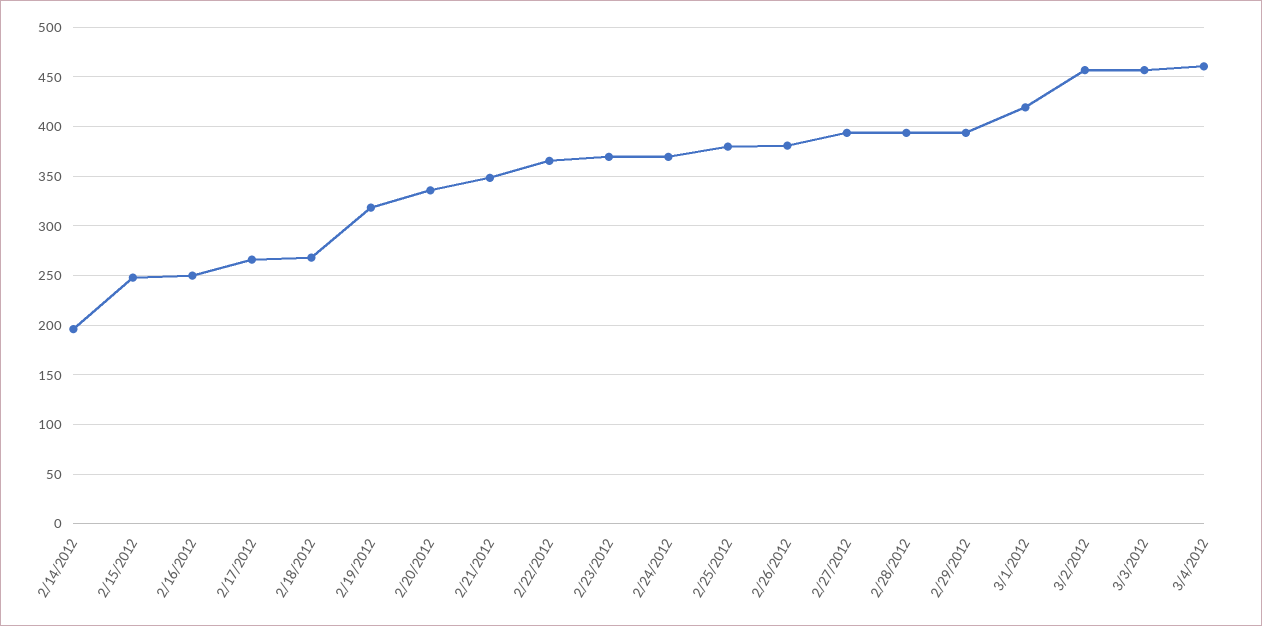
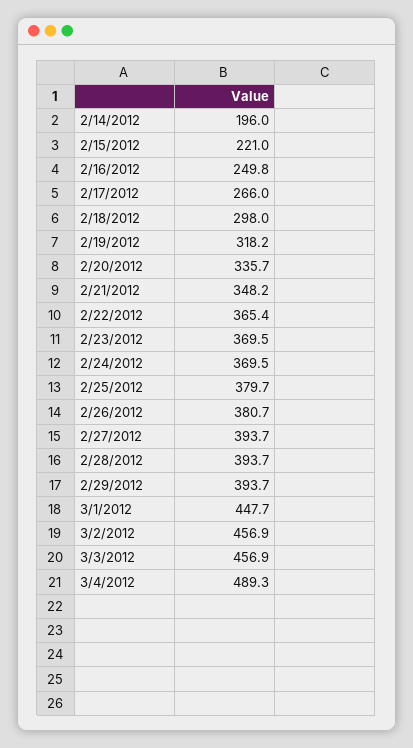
  {
    "2/14/2012": 196,
-   "2/15/2012": 250,
+   "2/15/2012": 221,
    "2/16/2012": 249.8,
    "2/17/2012": 266,
-   "2/18/2012": 270,
+   "2/18/2012": 298,
    "2/19/2012": 318.2,
    "2/20/2012": 335.7,
    "2/21/2012": 348.2,
    "2/22/2012": 365.4,
    "2/23/2012": 369.5,
    "2/24/2012": 369.5,
    "2/25/2012": 379.7,
    "2/26/2012": 380.7,
    "2/27/2012": 393.7,
    "2/28/2012": 393.7,
    "2/29/2012": 393.7,
-   "3/1/2012": 420,
+   "3/1/2012": 447.7,
    "3/2/2012": 456.9,
    "3/3/2012": 456.9,
-   "3/4/2012": 460
+   "3/4/2012": 489.3
  }

